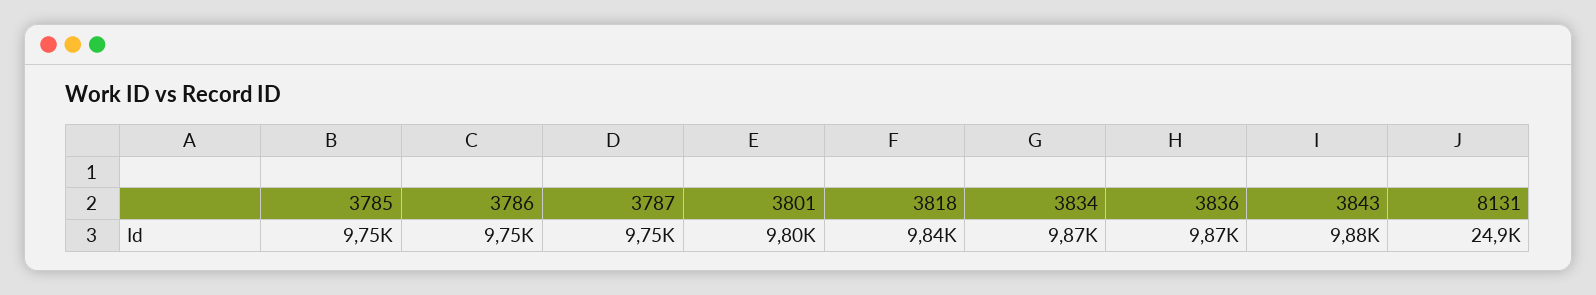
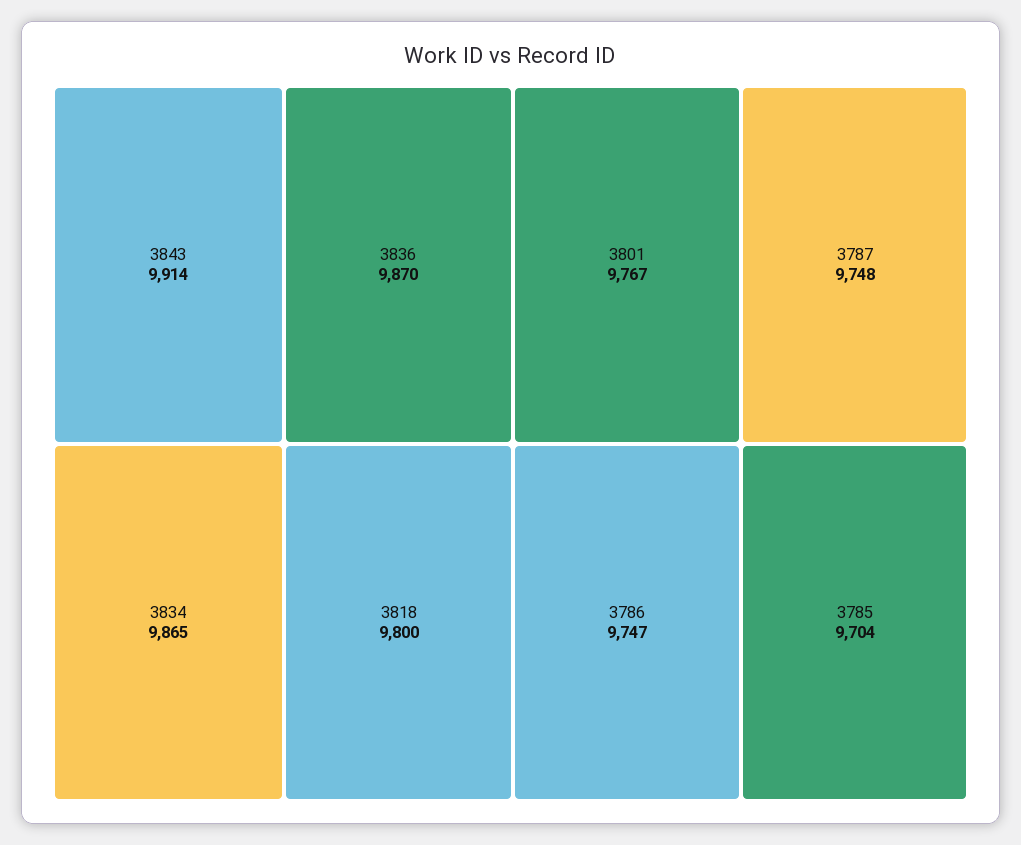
  {
-   "3785": 9750,
+   "3785": 9704,
    "3786": 9747,
    "3787": 9748,
-   "3801": 9800,
+   "3801": 9767,
-   "3818": 9840,
+   "3818": 9800,
    "3834": 9865,
    "3836": 9870,
-   "3843": 9880,
+   "3843": 9914
-   "8131": 24900
  }

